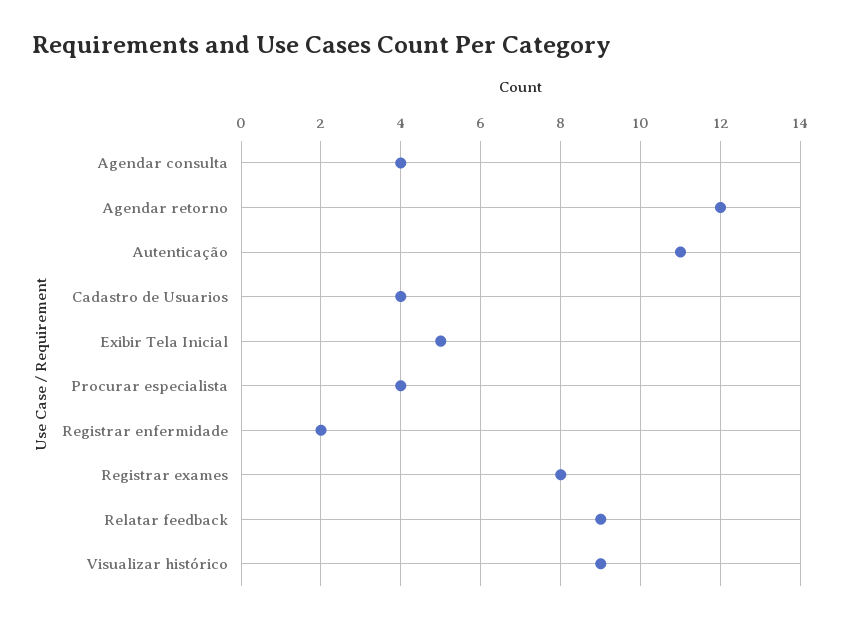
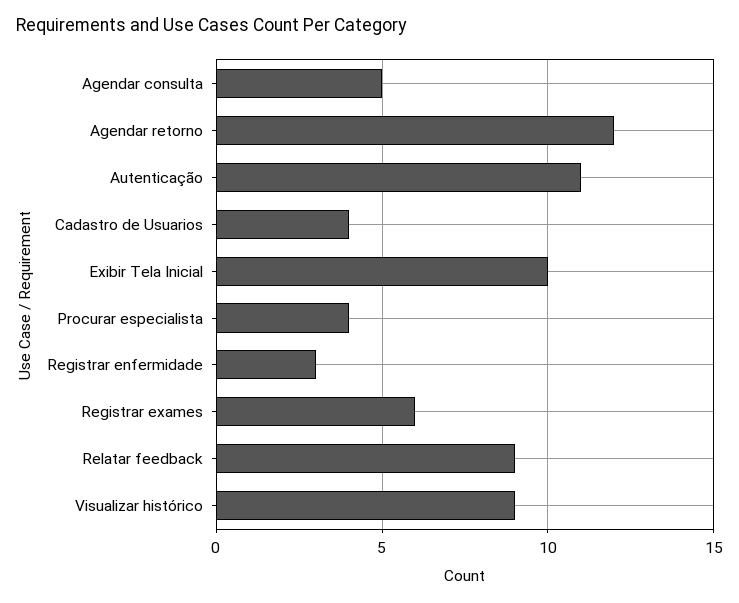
  {
-   "Agendar consulta": 4,
+   "Agendar consulta": 5,
    "Agendar retorno": 12,
    "Autenticação": 11,
    "Cadastro de Usuarios": 4,
-   "Exibir Tela Inicial": 5,
+   "Exibir Tela Inicial": 10,
    "Procurar especialista": 4,
-   "Registrar enfermidade": 2,
+   "Registrar enfermidade": 3,
-   "Registrar exames": 8,
+   "Registrar exames": 6,
    "Relatar feedback": 9,
    "Visualizar histórico": 9
  }

